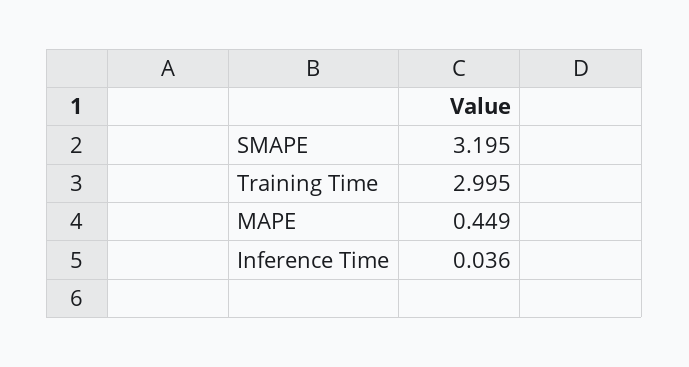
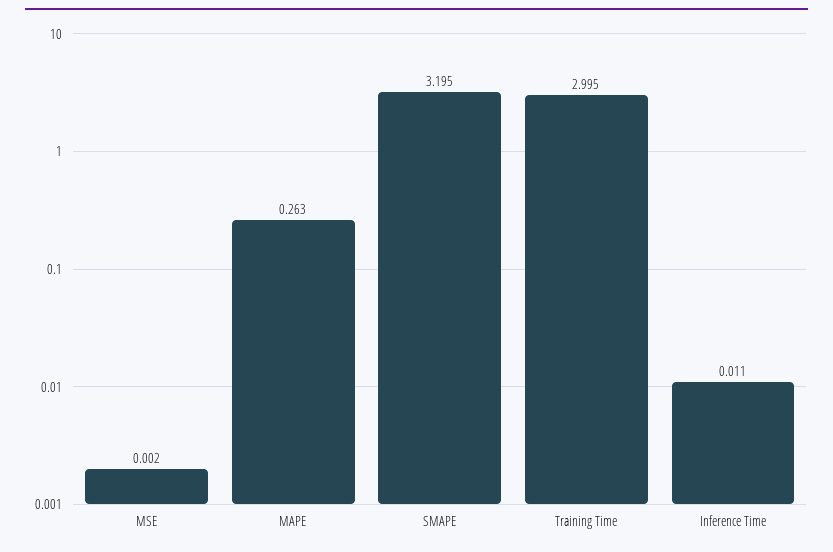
  {
    "SMAPE": 3.195,
    "Training Time": 2.995,
-   "MAPE": 0.449,
+   "MAPE": 0.263,
-   "Inference Time": 0.036
+   "Inference Time": 0.011,
+   "MSE": 0.002
  }

